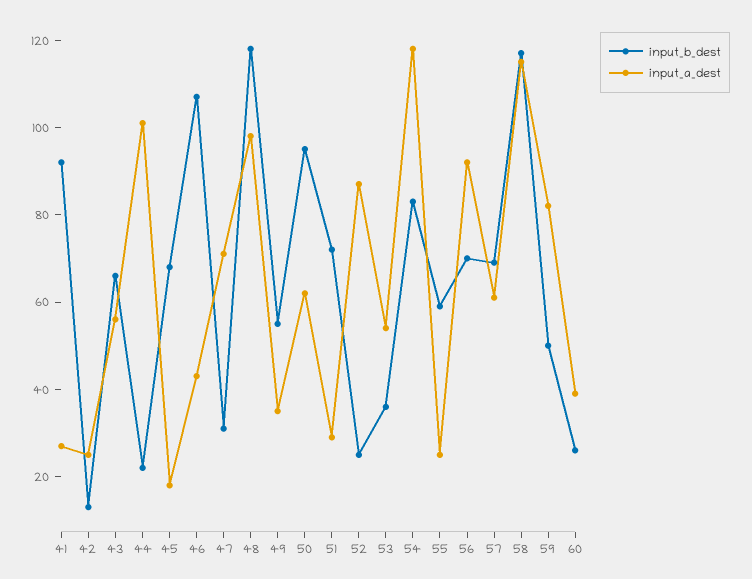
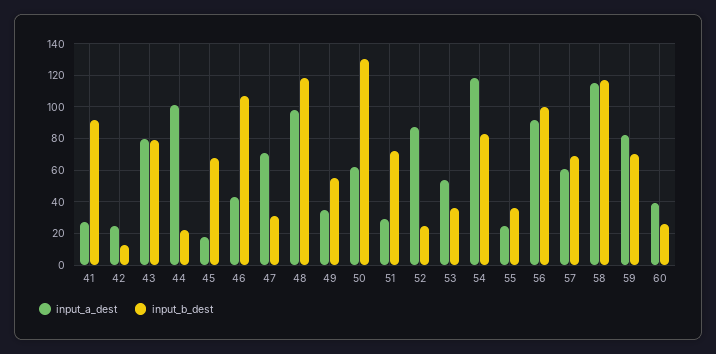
  {
    "input_b_dest": {
      "41": 90,
      "42": 15,
-     "43": 65,
+     "43": 80,
      "44": 20,
      "45": 70,
      "46": 105,
      "47": 30,
      "48": 120,
      "49": 55,
-     "50": 95,
+     "50": 130,
      "51": 70,
      "52": 25,
      "53": 35,
      "54": 85,
-     "55": 60,
+     "55": 35,
-     "56": 70,
+     "56": 100,
      "57": 70,
      "58": 115,
-     "59": 50,
+     "59": 70,
      "60": 25
    },
    "input_a_dest": {
      "41": 25,
      "42": 25,
-     "43": 55,
+     "43": 80,
      "44": 100,
      "45": 20,
      "46": 45,
      "47": 70,
      "48": 100,
      "49": 35,
      "50": 60,
      "51": 30,
      "52": 85,
      "53": 55,
      "54": 120,
      "55": 25,
      "56": 90,
      "57": 60,
      "58": 115,
      "59": 80,
      "60": 40
    }
  }

